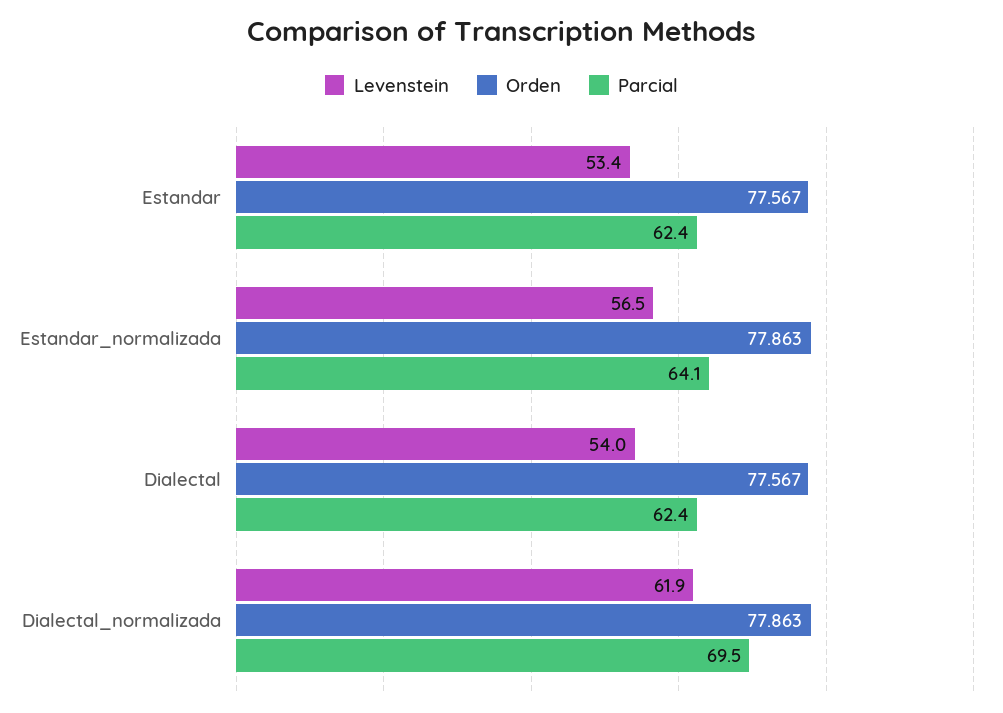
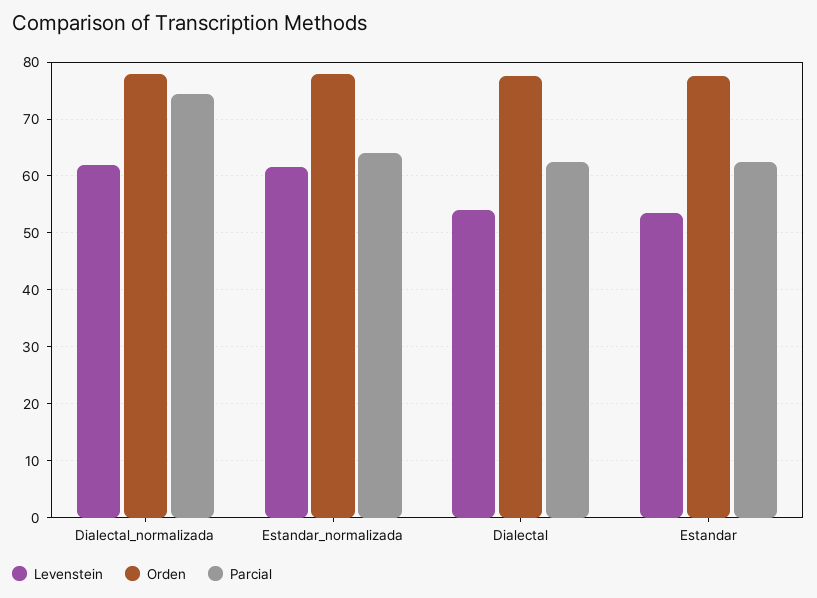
  {
    "Levenstein": {
      "Estandar": 53.4,
-     "Estandar_normalizada": 56.5,
+     "Estandar_normalizada": 62,
      "Dialectal": 54,
      "Dialectal_normalizada": 61.9
    },
    "Orden": {
      "Estandar": 77.567,
      "Estandar_normalizada": 77.863,
      "Dialectal": 77.567,
      "Dialectal_normalizada": 77.863
    },
    "Parcial": {
      "Estandar": 62.4,
      "Estandar_normalizada": 64.1,
      "Dialectal": 62.4,
-     "Dialectal_normalizada": 69.5
+     "Dialectal_normalizada": 74
    }
  }

